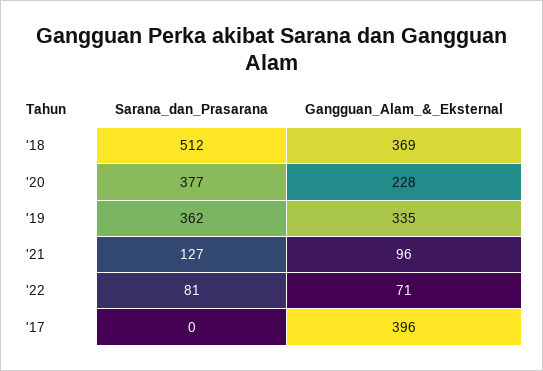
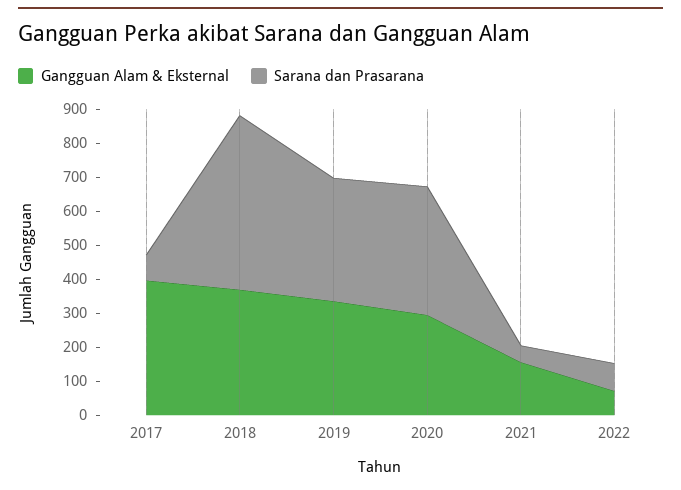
  {
    "Sarana_dan_Prasarana": {
      "'18": 512,
      "'20": 377,
      "'19": 362,
-     "'21": 127,
+     "'21": 50,
      "'22": 81,
-     "'17": 0
+     "'17": 75
    },
    "Gangguan_Alam_&_Eksternal": {
      "'18": 369,
-     "'20": 228,
+     "'20": 300,
      "'19": 335,
-     "'21": 96,
+     "'21": 150,
      "'22": 71,
      "'17": 396
    }
  }

